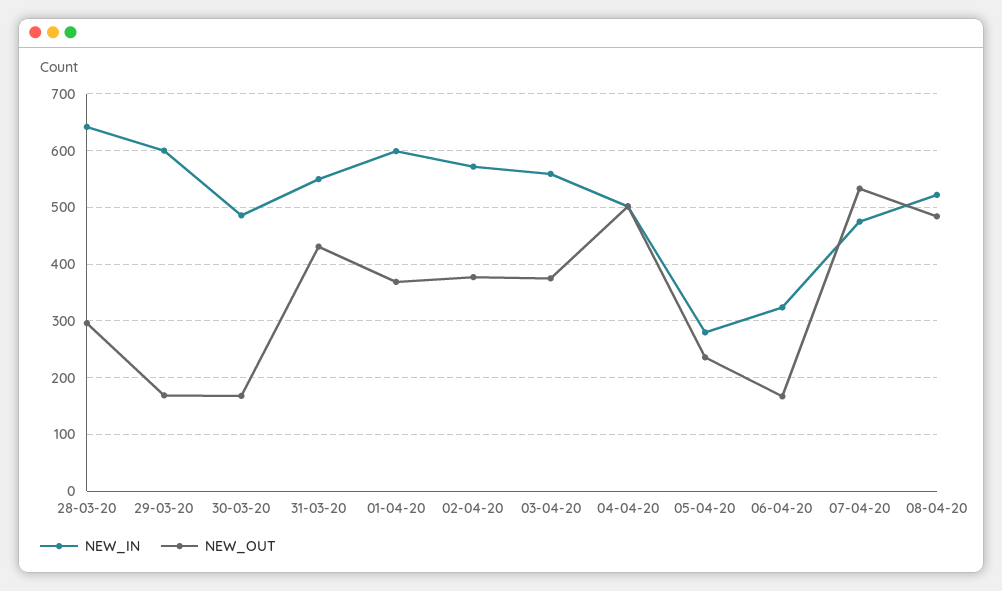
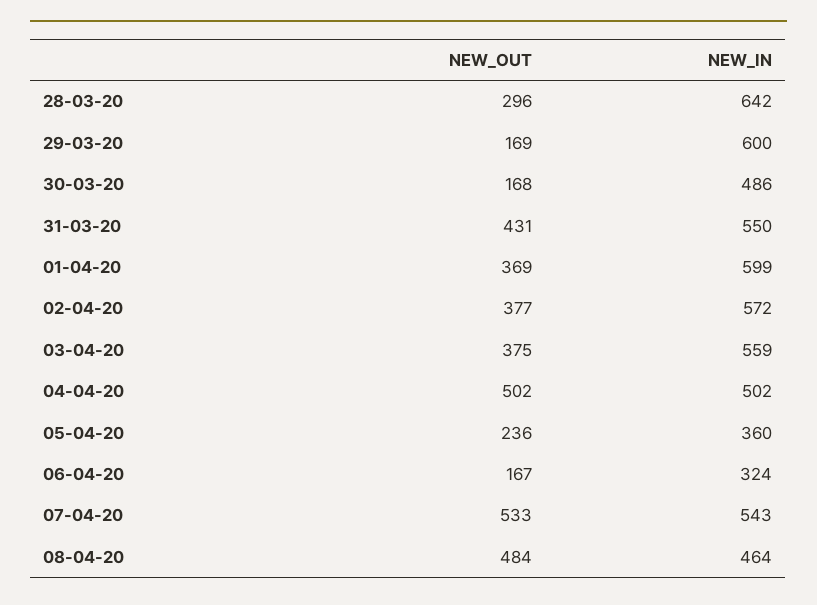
  {
    "NEW_IN": {
      "28-03-20": 642,
      "29-03-20": 600,
      "30-03-20": 486,
      "31-03-20": 550,
      "01-04-20": 599,
      "02-04-20": 572,
      "03-04-20": 559,
      "04-04-20": 502,
-     "05-04-20": 280,
+     "05-04-20": 360,
      "06-04-20": 324,
-     "07-04-20": 480,
+     "07-04-20": 543,
-     "08-04-20": 520
+     "08-04-20": 464
    },
    "NEW_OUT": {
      "28-03-20": 296,
      "29-03-20": 169,
      "30-03-20": 168,
      "31-03-20": 431,
      "01-04-20": 369,
      "02-04-20": 377,
      "03-04-20": 375,
      "04-04-20": 502,
      "05-04-20": 236,
      "06-04-20": 167,
      "07-04-20": 533,
      "08-04-20": 484
    }
  }

